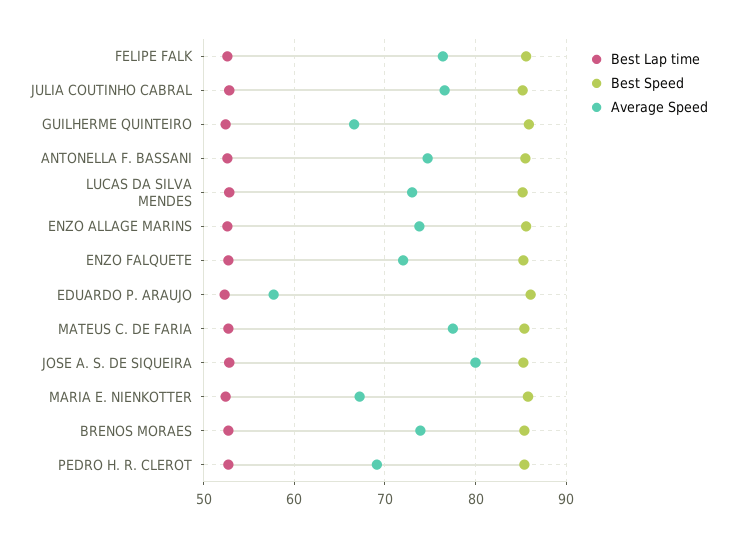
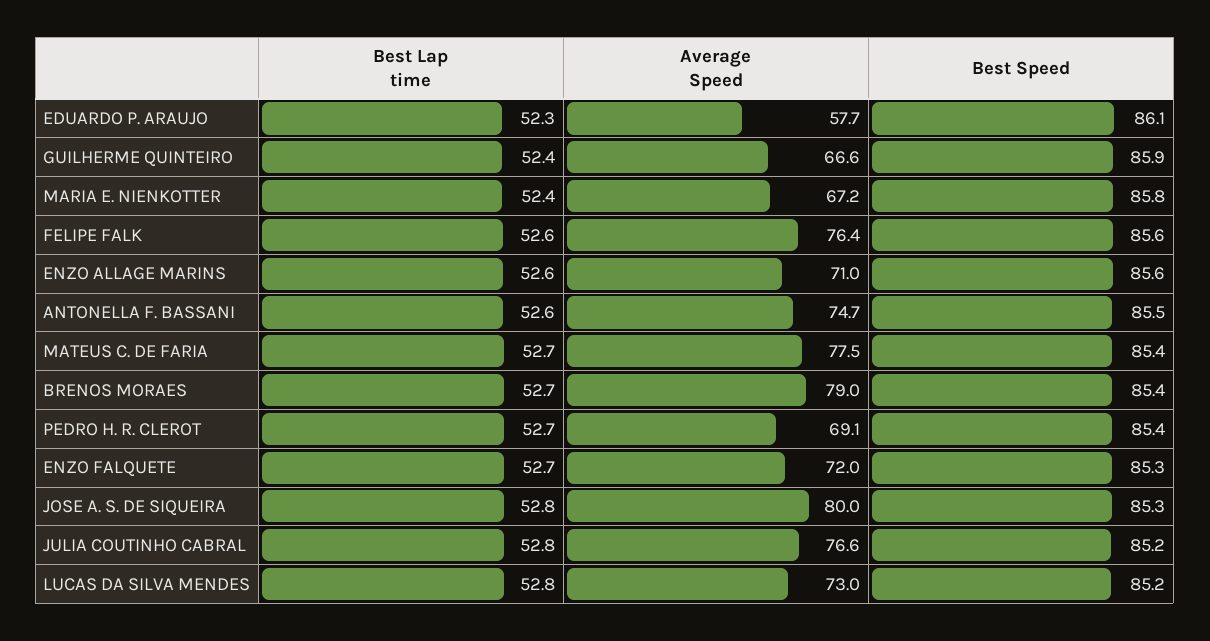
  {
    "Best Lap time": {
      "FELIPE FALK": 52.6,
      "JULIA COUTINHO CABRAL": 52.8,
      "GUILHERME QUINTEIRO": 52.4,
      "ANTONELLA F. BASSANI": 52.6,
      "LUCAS DA SILVA MENDES": 52.8,
      "ENZO ALLAGE MARINS": 52.6,
      "ENZO FALQUETE": 52.7,
      "EDUARDO P. ARAUJO": 52.3,
      "MATEUS C. DE FARIA": 52.7,
      "JOSE A. S. DE SIQUEIRA": 52.8,
      "MARIA E. NIENKOTTER": 52.4,
      "BRENOS MORAES": 52.7,
      "PEDRO H. R. CLEROT": 52.7
    },
    "Best Speed": {
      "FELIPE FALK": 85.6,
      "JULIA COUTINHO CABRAL": 85.2,
      "GUILHERME QUINTEIRO": 85.9,
      "ANTONELLA F. BASSANI": 85.5,
      "LUCAS DA SILVA MENDES": 85.2,
      "ENZO ALLAGE MARINS": 85.6,
      "ENZO FALQUETE": 85.3,
      "EDUARDO P. ARAUJO": 86.1,
      "MATEUS C. DE FARIA": 85.4,
      "JOSE A. S. DE SIQUEIRA": 85.3,
      "MARIA E. NIENKOTTER": 85.8,
      "BRENOS MORAES": 85.4,
      "PEDRO H. R. CLEROT": 85.4
    },
    "Average Speed": {
      "FELIPE FALK": 76.4,
      "JULIA COUTINHO CABRAL": 76.6,
      "GUILHERME QUINTEIRO": 66.6,
      "ANTONELLA F. BASSANI": 74.7,
      "LUCAS DA SILVA MENDES": 73,
-     "ENZO ALLAGE MARINS": 74,
+     "ENZO ALLAGE MARINS": 71,
      "ENZO FALQUETE": 72,
      "EDUARDO P. ARAUJO": 57.7,
      "MATEUS C. DE FARIA": 77.5,
      "JOSE A. S. DE SIQUEIRA": 80,
      "MARIA E. NIENKOTTER": 67.2,
-     "BRENOS MORAES": 74,
+     "BRENOS MORAES": 79,
      "PEDRO H. R. CLEROT": 69.1
    }
  }

